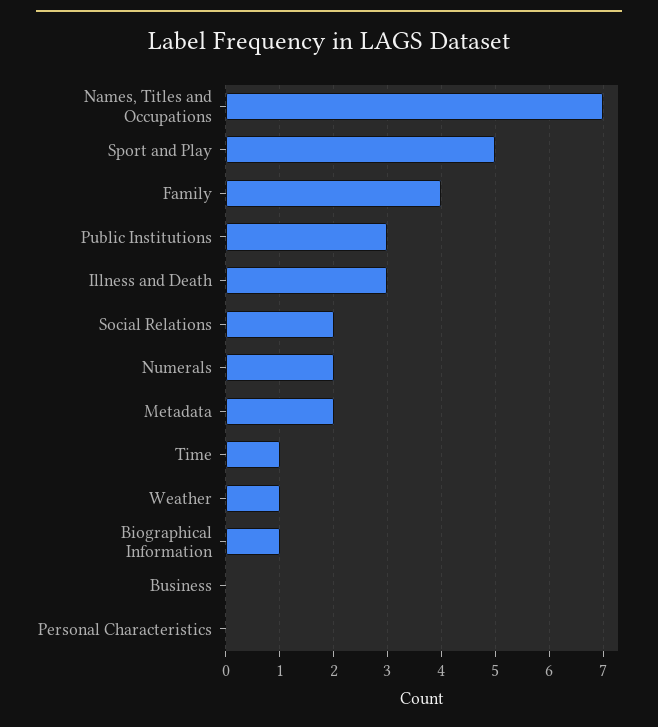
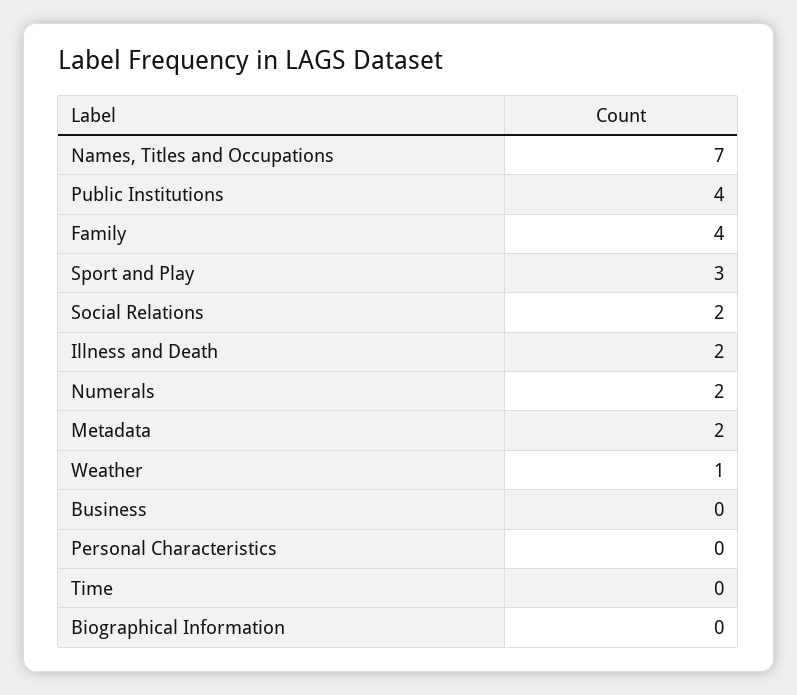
  {
    "Names, Titles and Occupations": 7,
-   "Sport and Play": 5,
+   "Sport and Play": 3,
    "Family": 4,
-   "Public Institutions": 3,
+   "Public Institutions": 4,
-   "Illness and Death": 3,
+   "Illness and Death": 2,
    "Social Relations": 2,
    "Numerals": 2,
    "Metadata": 2,
-   "Time": 1,
+   "Time": 0,
    "Weather": 1,
-   "Biographical Information": 1,
+   "Biographical Information": 0,
    "Business": 0,
    "Personal Characteristics": 0
  }

